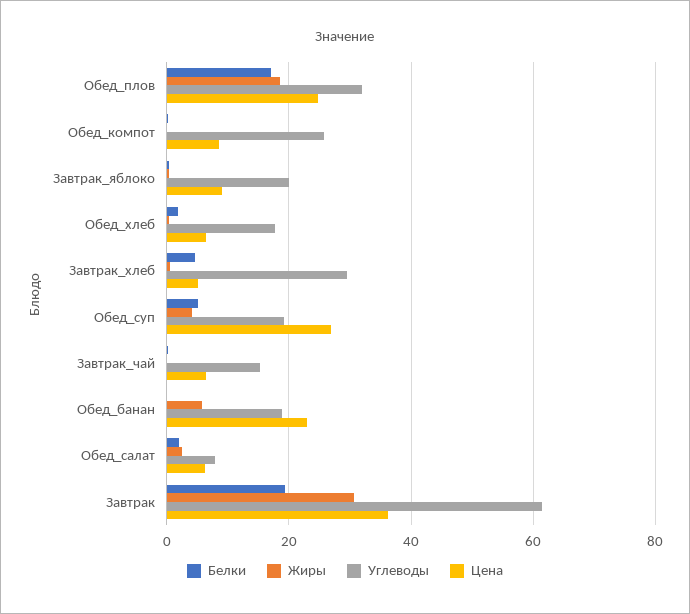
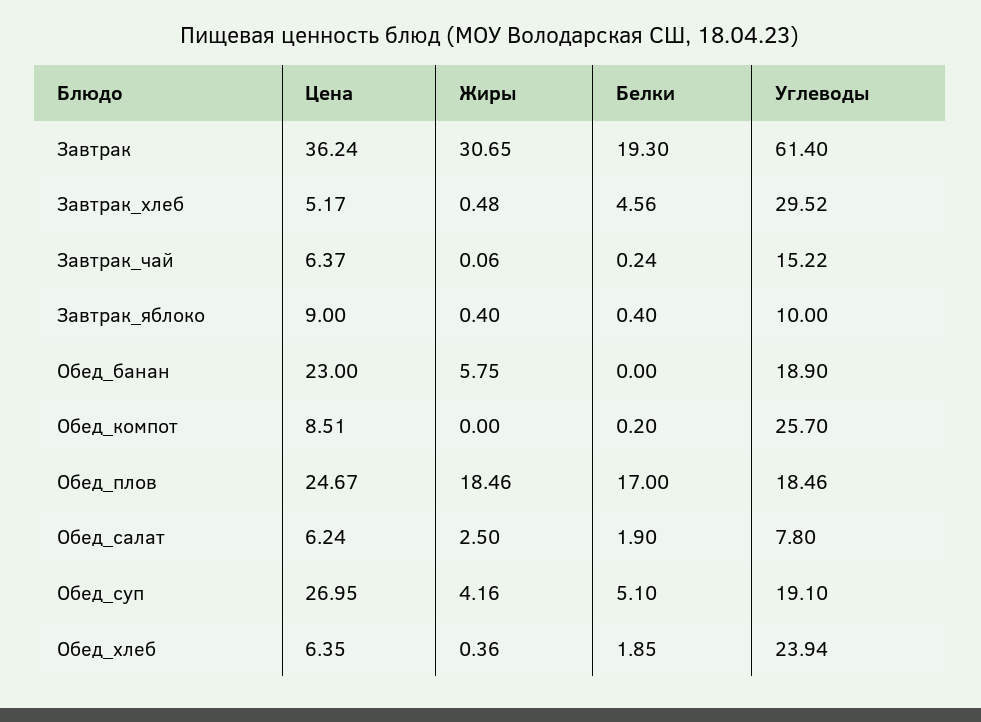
  {
    "Белки": {
      "Обед_плов": 17,
      "Обед_компот": 0.2,
      "Завтрак_яблоко": 0.4,
      "Обед_хлеб": 1.85,
      "Завтрак_хлеб": 4.56,
      "Обед_суп": 5.1,
      "Завтрак_чай": 0.24,
      "Обед_банан": 0,
      "Обед_салат": 1.9,
      "Завтрак": 19.3
    },
    "Жиры": {
      "Обед_плов": 18.46,
      "Обед_компот": 0,
      "Завтрак_яблоко": 0.4,
      "Обед_хлеб": 0.36,
      "Завтрак_хлеб": 0.48,
      "Обед_суп": 4.16,
      "Завтрак_чай": 0.06,
      "Обед_банан": 5.75,
      "Обед_салат": 2.5,
      "Завтрак": 30.65
    },
    "Углеводы": {
-     "Обед_плов": 32,
+     "Обед_плов": 18.46,
      "Обед_компот": 25.7,
-     "Завтрак_яблоко": 20,
+     "Завтрак_яблоко": 10,
-     "Обед_хлеб": 18,
+     "Обед_хлеб": 23.94,
      "Завтрак_хлеб": 29.52,
      "Обед_суп": 19.1,
      "Завтрак_чай": 15.22,
      "Обед_банан": 18.9,
      "Обед_салат": 7.8,
      "Завтрак": 61.4
    },
    "Цена": {
      "Обед_плов": 24.67,
      "Обед_компот": 8.51,
      "Завтрак_яблоко": 9,
      "Обед_хлеб": 6.35,
      "Завтрак_хлеб": 5.17,
      "Обед_суп": 26.95,
      "Завтрак_чай": 6.37,
      "Обед_банан": 23,
      "Обед_салат": 6.24,
      "Завтрак": 36.24
    }
  }

